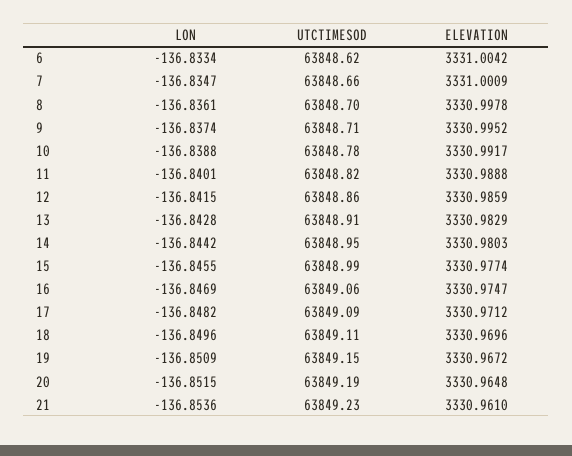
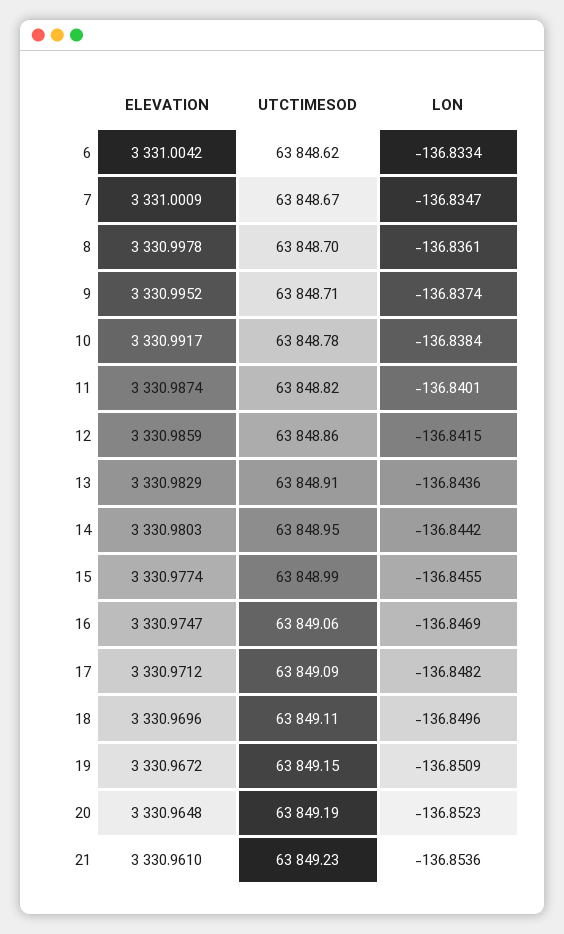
  {
    "LON": {
      "6": -136.8334,
      "7": -136.8347,
      "8": -136.8361,
      "9": -136.8374,
-     "10": -136.8388,
+     "10": -136.8384,
      "11": -136.8401,
      "12": -136.8415,
-     "13": -136.8428,
+     "13": -136.8436,
      "14": -136.8442,
      "15": -136.8455,
      "16": -136.8469,
      "17": -136.8482,
      "18": -136.8496,
      "19": -136.8509,
-     "20": -136.8515,
+     "20": -136.8523,
      "21": -136.8536
    },
    "UTCTIMESOD": {
      "6": 63848.62,
-     "7": 63848.66,
+     "7": 63848.67,
      "8": 63848.7,
      "9": 63848.71,
      "10": 63848.78,
      "11": 63848.82,
      "12": 63848.86,
      "13": 63848.91,
      "14": 63848.95,
      "15": 63848.99,
      "16": 63849.06,
      "17": 63849.09,
      "18": 63849.11,
      "19": 63849.15,
      "20": 63849.19,
      "21": 63849.23
    },
    "ELEVATION": {
      "6": 3331.0042,
      "7": 3331.0009,
      "8": 3330.9978,
      "9": 3330.9952,
      "10": 3330.9917,
-     "11": 3330.9888,
+     "11": 3330.9874,
      "12": 3330.9859,
      "13": 3330.9829,
      "14": 3330.9803,
      "15": 3330.9774,
      "16": 3330.9747,
      "17": 3330.9712,
      "18": 3330.9696,
      "19": 3330.9672,
      "20": 3330.9648,
      "21": 3330.961
    }
  }

